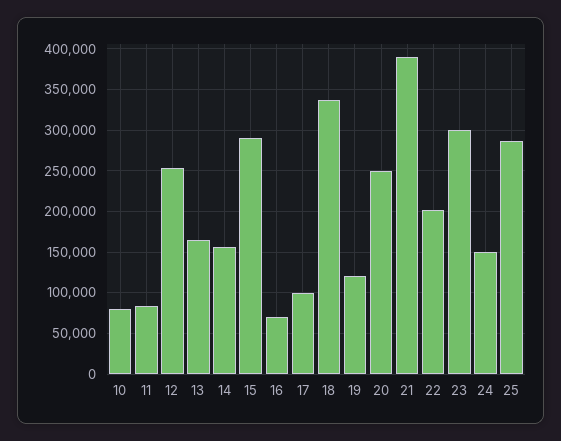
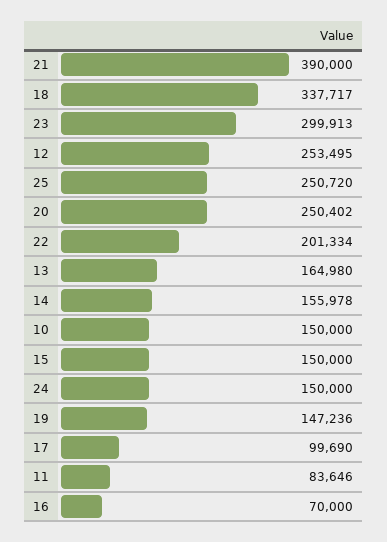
  {
-   "10": 80000,
+   "10": 150000,
    "11": 83646,
    "12": 253495,
    "13": 164980,
    "14": 155978,
-   "15": 290000,
+   "15": 150000,
    "16": 70000,
    "17": 99690,
    "18": 337717,
-   "19": 120000,
+   "19": 147236,
    "20": 250402,
    "21": 390000,
    "22": 201334,
    "23": 299913,
    "24": 150000,
-   "25": 290000
+   "25": 250720
  }

